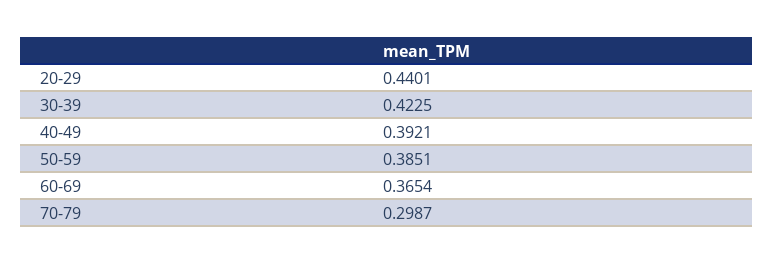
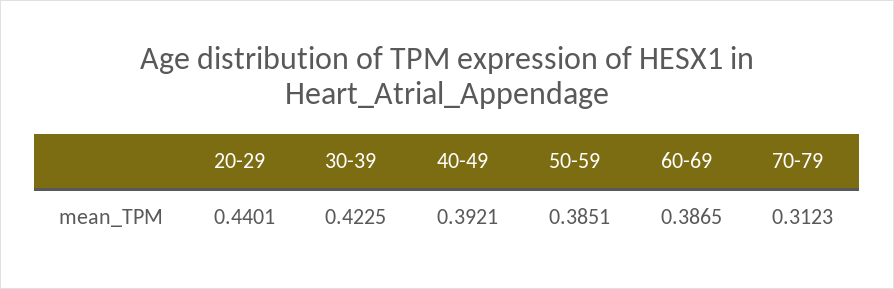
  {
    "20-29": 0.4401,
    "30-39": 0.4225,
    "40-49": 0.3921,
    "50-59": 0.3851,
-   "60-69": 0.3654,
+   "60-69": 0.3865,
-   "70-79": 0.2987
+   "70-79": 0.3123
  }

